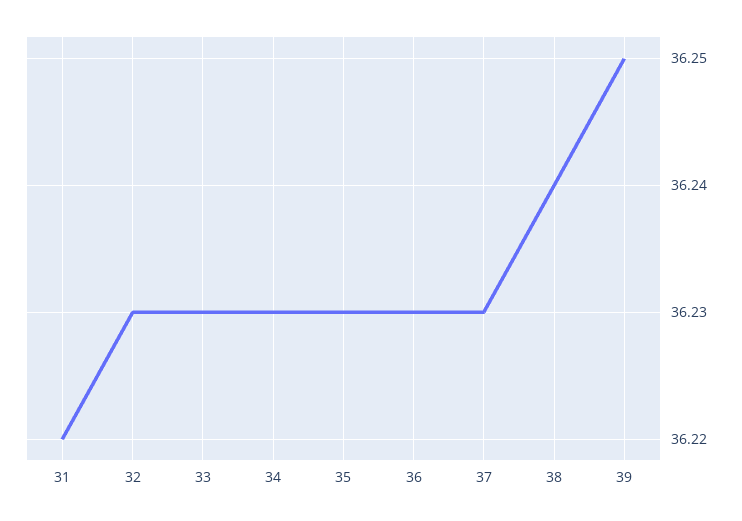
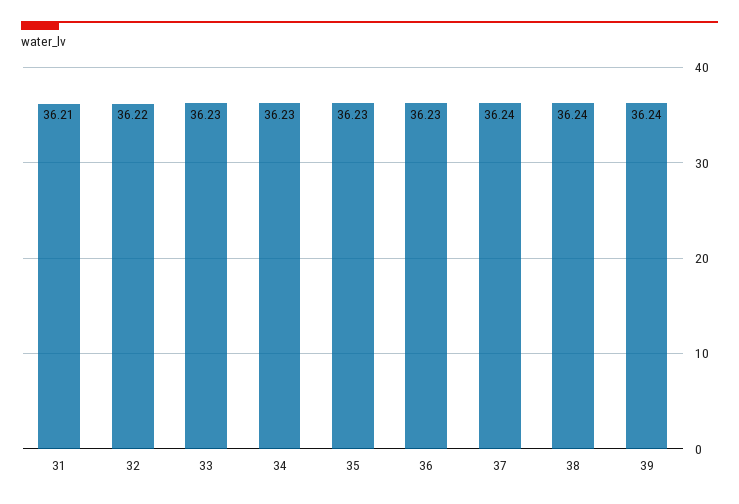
  {
-   "31": 36.22,
+   "31": 36.21,
-   "32": 36.23,
+   "32": 36.22,
    "33": 36.23,
    "34": 36.23,
    "35": 36.23,
    "36": 36.23,
-   "37": 36.23,
+   "37": 36.24,
    "38": 36.24,
-   "39": 36.25
+   "39": 36.24
  }

